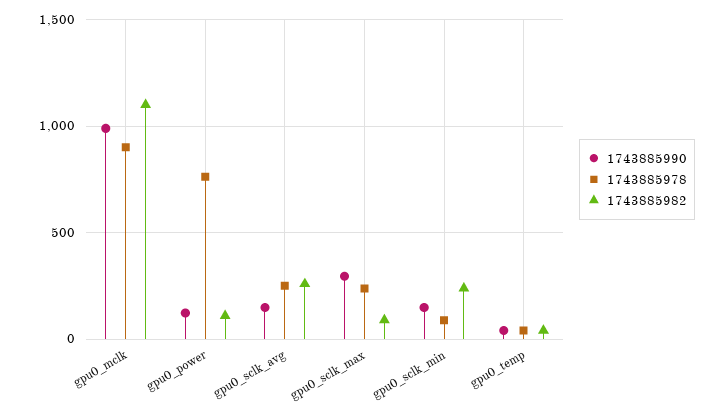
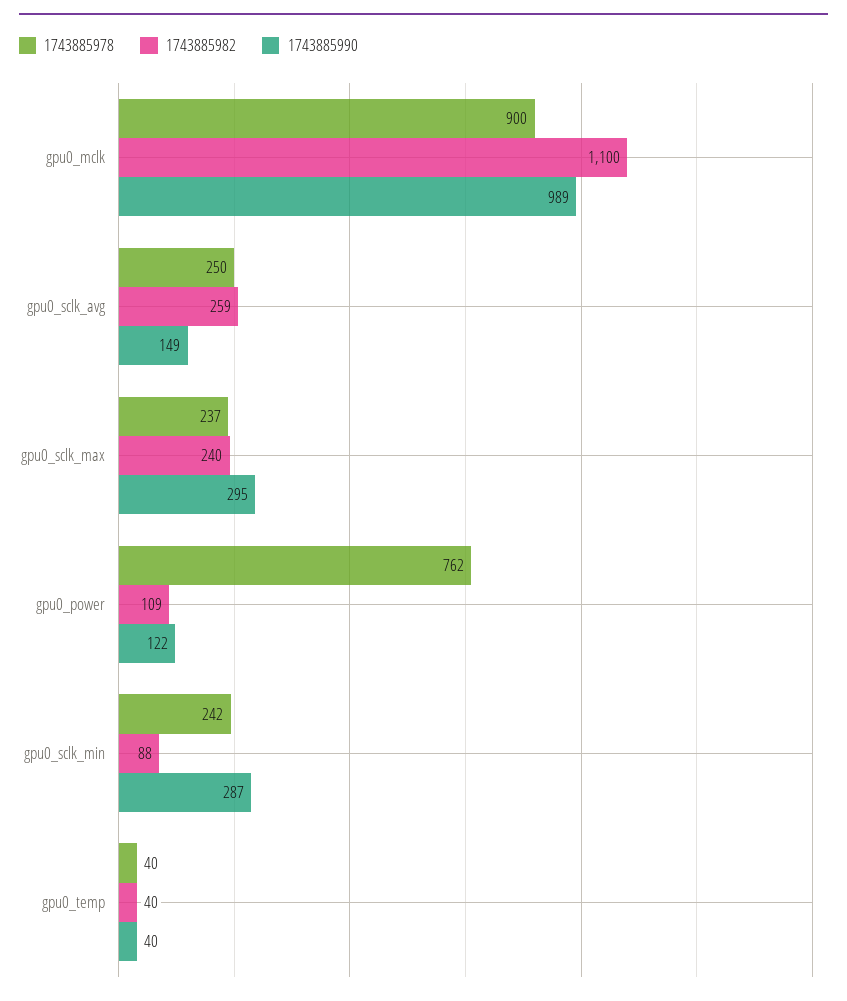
  {
    "1743885990": {
      "gpu0_mclk": 989,
      "gpu0_power": 122,
      "gpu0_sclk_avg": 149,
      "gpu0_sclk_max": 295,
-     "gpu0_sclk_min": 150,
+     "gpu0_sclk_min": 287,
      "gpu0_temp": 40
    },
    "1743885978": {
      "gpu0_mclk": 900,
      "gpu0_power": 762,
      "gpu0_sclk_avg": 250,
      "gpu0_sclk_max": 237,
-     "gpu0_sclk_min": 100,
+     "gpu0_sclk_min": 242,
      "gpu0_temp": 40
    },
    "1743885982": {
      "gpu0_mclk": 1100,
      "gpu0_power": 109,
      "gpu0_sclk_avg": 259,
-     "gpu0_sclk_max": 100,
+     "gpu0_sclk_max": 240,
-     "gpu0_sclk_min": 250,
+     "gpu0_sclk_min": 88,
      "gpu0_temp": 40
    }
  }

